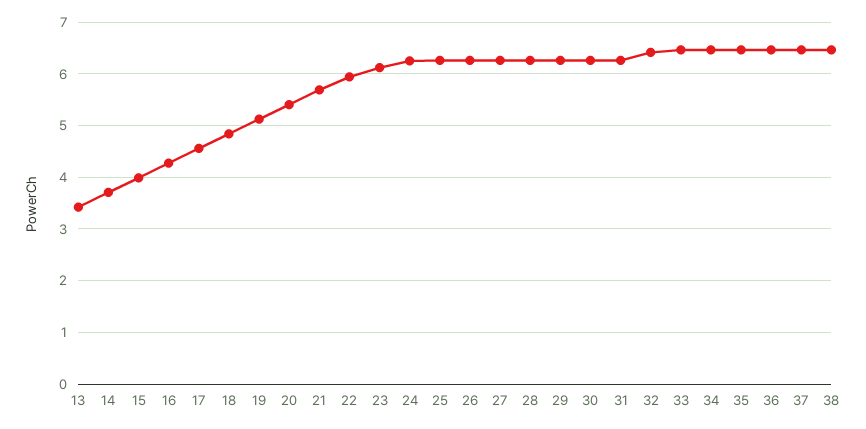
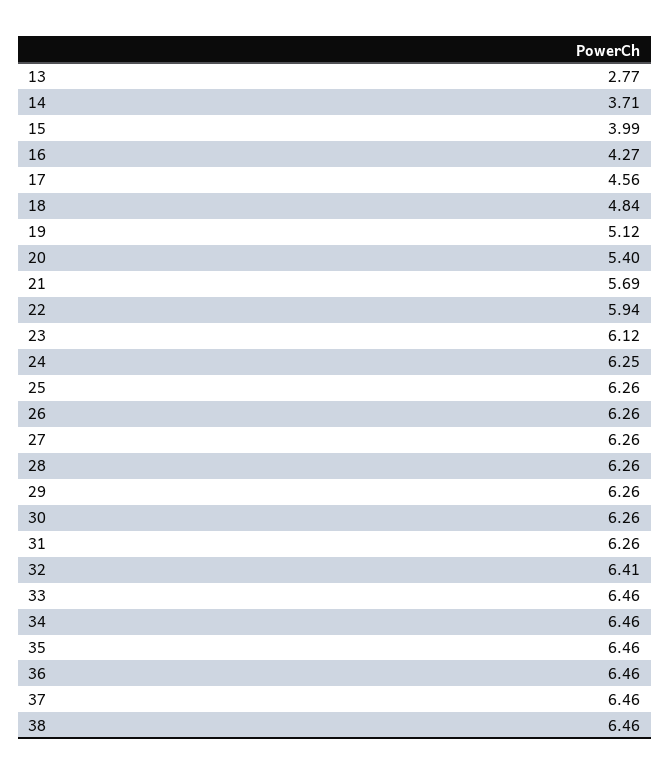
  {
-   "13": 3.4,
+   "13": 2.77,
    "14": 3.71,
    "15": 3.99,
    "16": 4.27,
    "17": 4.56,
    "18": 4.84,
    "19": 5.12,
    "20": 5.4,
    "21": 5.69,
    "22": 5.94,
    "23": 6.12,
    "24": 6.25,
    "25": 6.26,
    "26": 6.26,
    "27": 6.26,
    "28": 6.26,
    "29": 6.26,
    "30": 6.26,
    "31": 6.26,
    "32": 6.41,
    "33": 6.46,
    "34": 6.46,
    "35": 6.46,
    "36": 6.46,
    "37": 6.46,
    "38": 6.46
  }

